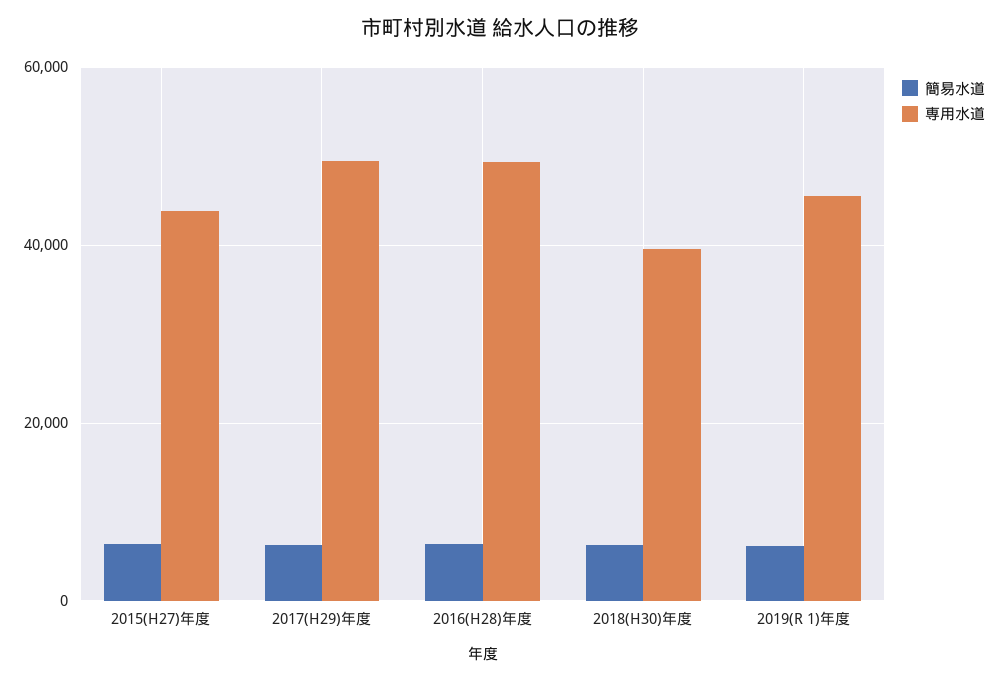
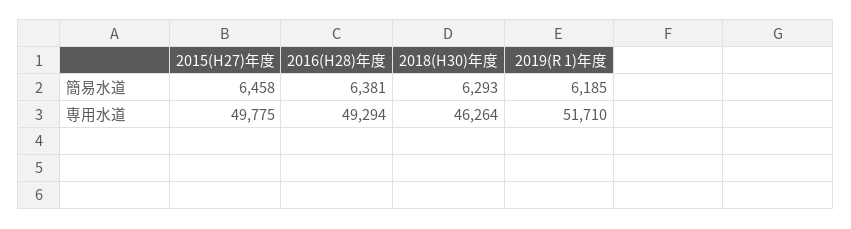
  {
    "簡易水道": {
      "2015(H27)年度": 6458,
-     "2017(H29)年度": 6000,
      "2016(H28)年度": 6381,
      "2018(H30)年度": 6293,
      "2019(R 1)年度": 6185
    },
    "専用水道": {
-     "2015(H27)年度": 44000,
+     "2015(H27)年度": 49775,
-     "2017(H29)年度": 50000,
      "2016(H28)年度": 49294,
-     "2018(H30)年度": 40000,
+     "2018(H30)年度": 46264,
-     "2019(R 1)年度": 46000
+     "2019(R 1)年度": 51710
    }
  }

